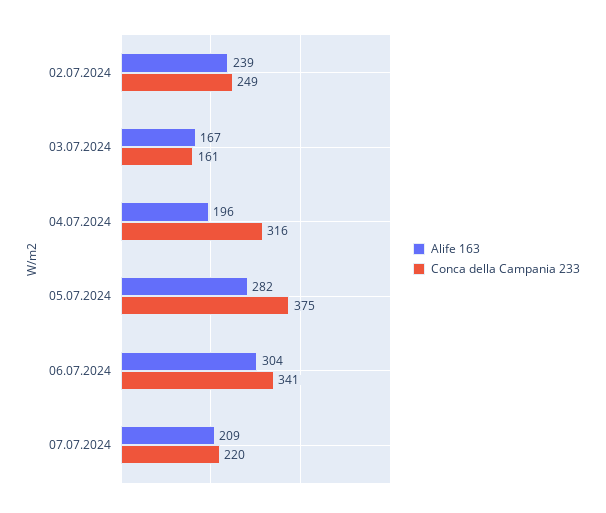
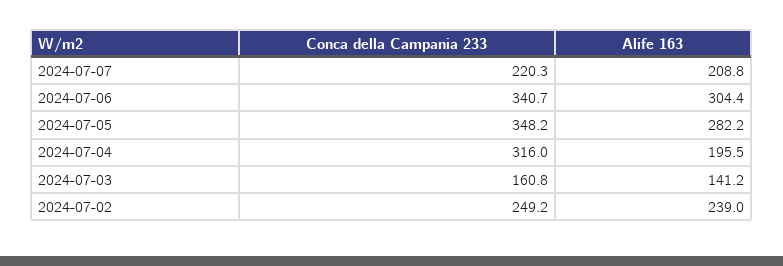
  {
    "Alife 163": {
      "02.07.2024": 239,
-     "03.07.2024": 167,
+     "03.07.2024": 141.2,
      "04.07.2024": 195.5,
      "05.07.2024": 282.2,
      "06.07.2024": 304.4,
      "07.07.2024": 208.8
    },
    "Conca della Campania 233": {
      "02.07.2024": 249.2,
      "03.07.2024": 160.8,
      "04.07.2024": 316,
-     "05.07.2024": 375,
+     "05.07.2024": 348.2,
      "06.07.2024": 340.7,
      "07.07.2024": 220.3
    }
  }

